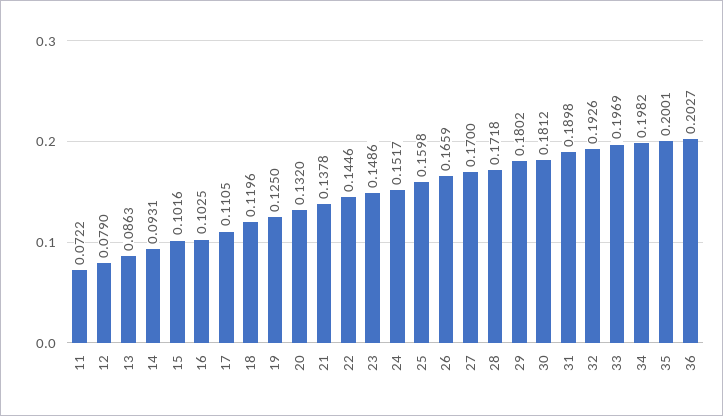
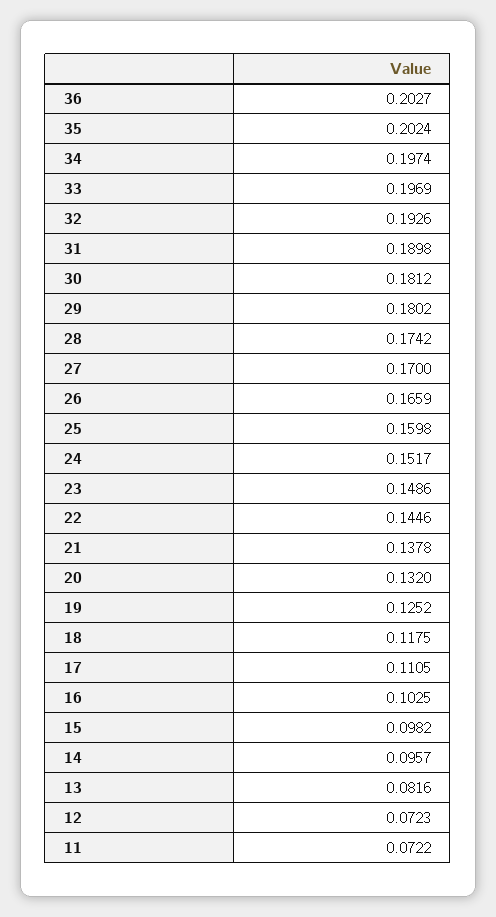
  {
    "11": 0.0722,
-   "12": 0.079,
+   "12": 0.0723,
-   "13": 0.0863,
+   "13": 0.0816,
-   "14": 0.0931,
+   "14": 0.0957,
-   "15": 0.1016,
+   "15": 0.0982,
    "16": 0.1025,
    "17": 0.1105,
-   "18": 0.1196,
+   "18": 0.1175,
-   "19": 0.125,
+   "19": 0.1252,
    "20": 0.132,
    "21": 0.1378,
    "22": 0.1446,
    "23": 0.1486,
    "24": 0.1517,
    "25": 0.1598,
    "26": 0.1659,
    "27": 0.17,
-   "28": 0.1718,
+   "28": 0.1742,
    "29": 0.1802,
    "30": 0.1812,
    "31": 0.1898,
    "32": 0.1926,
    "33": 0.1969,
-   "34": 0.1982,
+   "34": 0.1974,
-   "35": 0.2001,
+   "35": 0.2024,
    "36": 0.2027
  }

